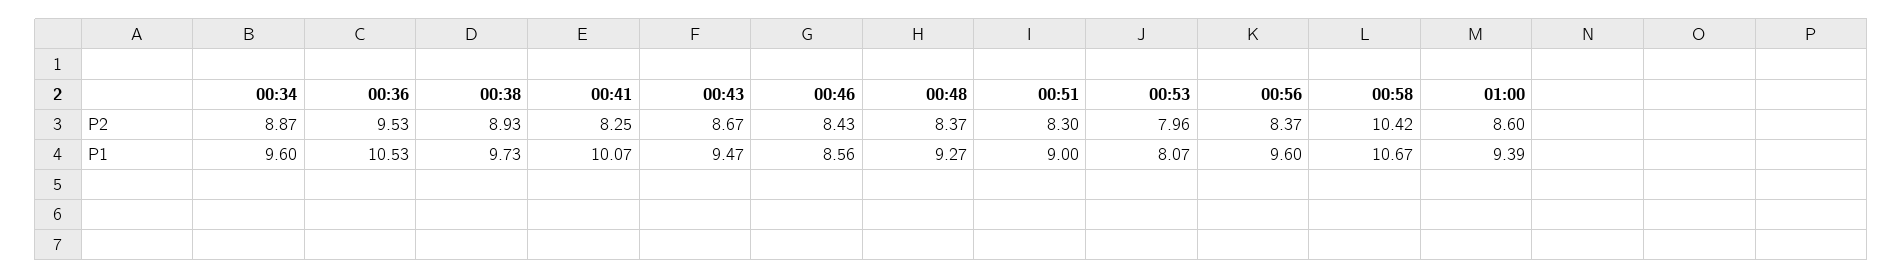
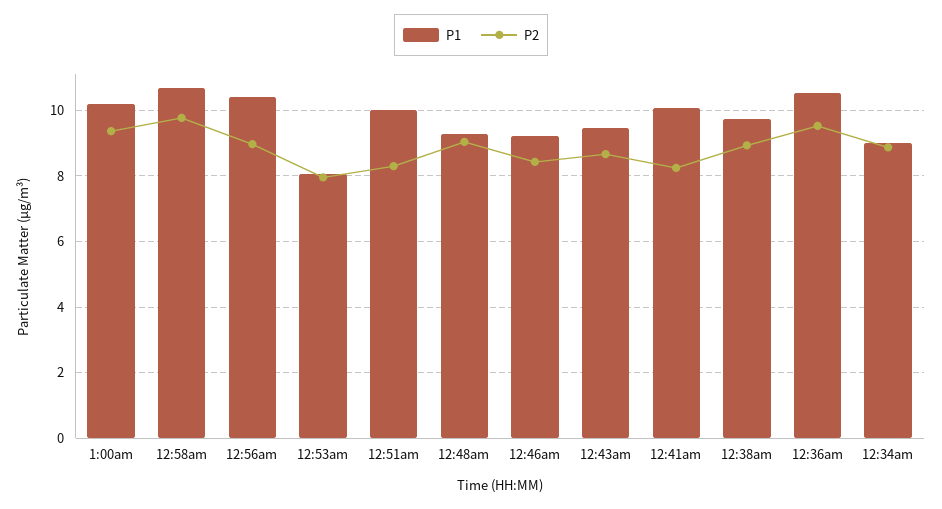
  {
    "P2": {
      "00:34": 8.87,
      "00:36": 9.53,
      "00:38": 8.93,
      "00:41": 8.25,
      "00:43": 8.67,
      "00:46": 8.43,
-     "00:48": 8.37,
+     "00:48": 9,
      "00:51": 8.3,
      "00:53": 7.96,
-     "00:56": 8.37,
+     "00:56": 9,
-     "00:58": 10.42,
+     "00:58": 9.8,
-     "01:00": 8.6
+     "01:00": 9.4
    },
    "P1": {
-     "00:34": 9.6,
+     "00:34": 9,
      "00:36": 10.53,
      "00:38": 9.73,
      "00:41": 10.07,
      "00:43": 9.47,
-     "00:46": 8.56,
+     "00:46": 9.2,
      "00:48": 9.27,
-     "00:51": 9,
+     "00:51": 10,
      "00:53": 8.07,
-     "00:56": 9.6,
+     "00:56": 10.4,
      "00:58": 10.67,
-     "01:00": 9.39
+     "01:00": 10.2
    }
  }

